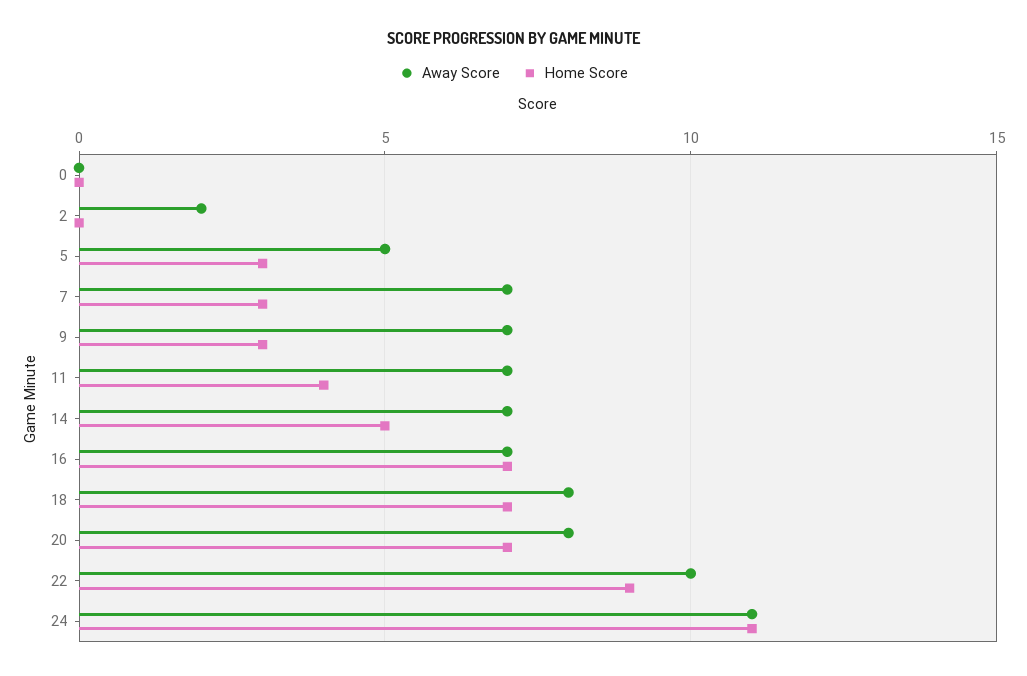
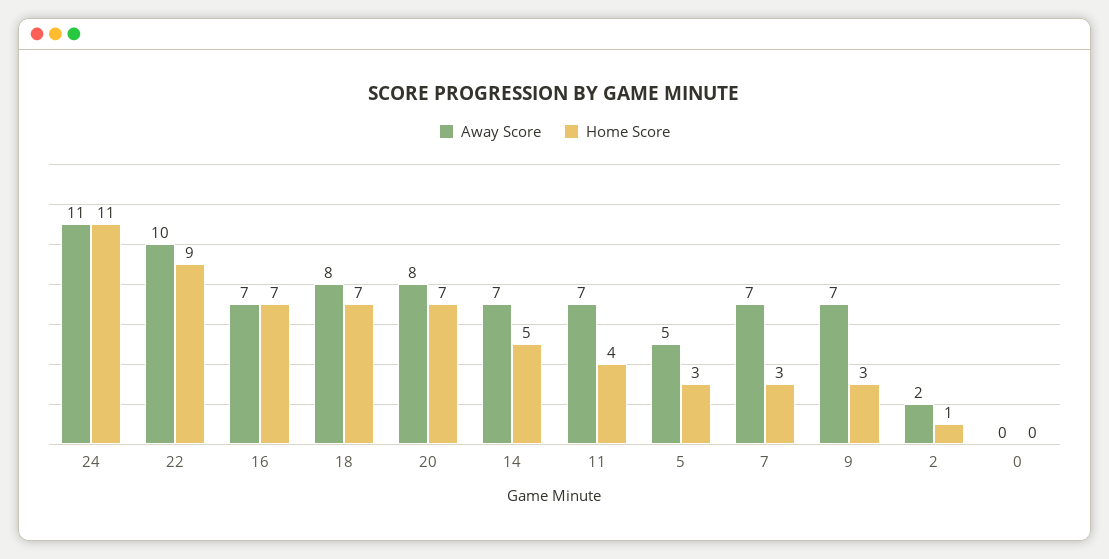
  {
    "Away Score": {
      "0": 0,
      "2": 2,
      "5": 5,
      "7": 7,
      "9": 7,
      "11": 7,
      "14": 7,
      "16": 7,
      "18": 8,
      "20": 8,
      "22": 10,
      "24": 11
    },
    "Home Score": {
      "0": 0,
-     "2": 0,
+     "2": 1,
      "5": 3,
      "7": 3,
      "9": 3,
      "11": 4,
      "14": 5,
      "16": 7,
      "18": 7,
      "20": 7,
      "22": 9,
      "24": 11
    }
  }

